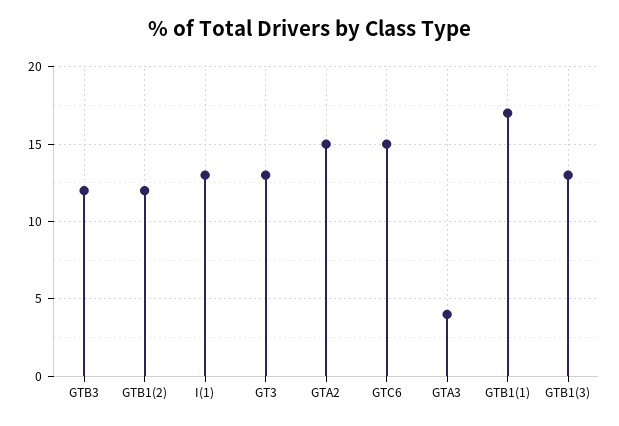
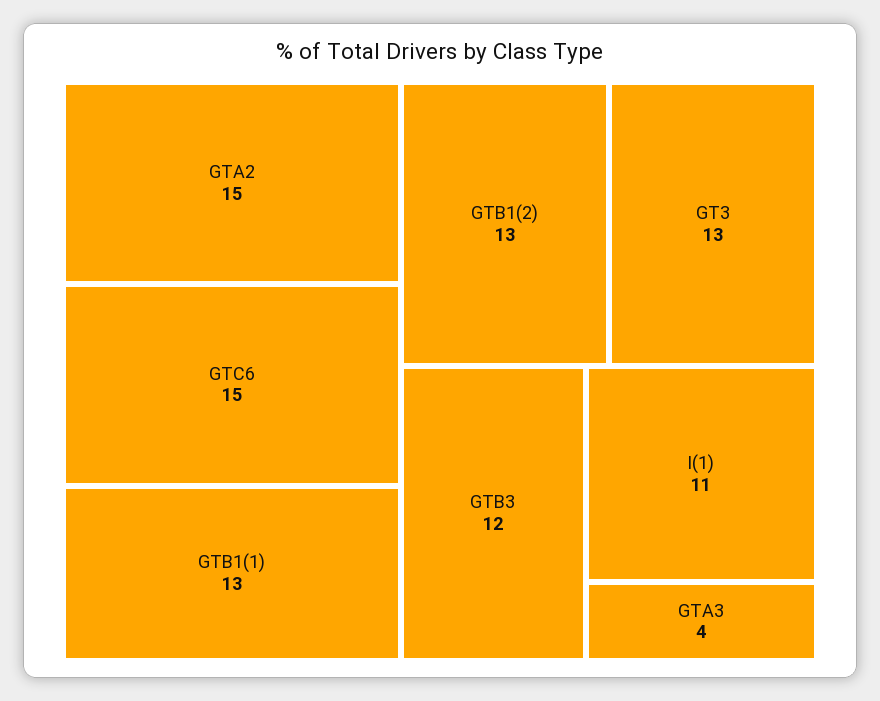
  {
    "GTB3": 12,
-   "GTB1(2)": 12,
+   "GTB1(2)": 13,
-   "I(1)": 13,
+   "I(1)": 11,
    "GT3": 13,
    "GTA2": 15,
    "GTC6": 15,
    "GTA3": 4,
-   "GTB1(1)": 17,
+   "GTB1(1)": 13
-   "GTB1(3)": 13
  }

